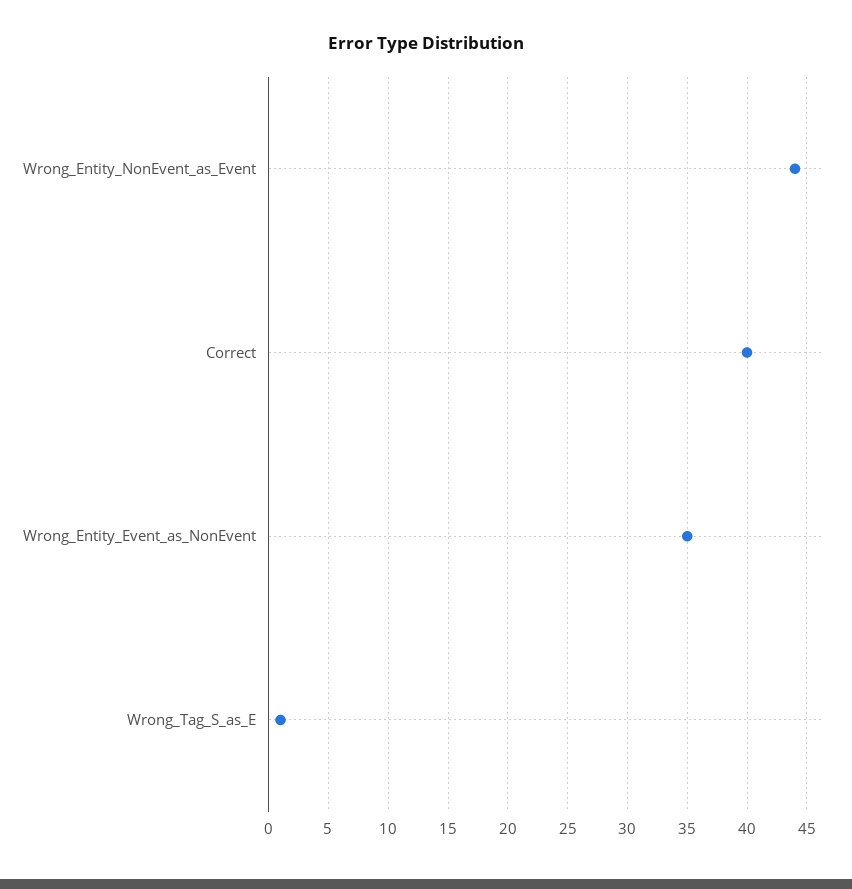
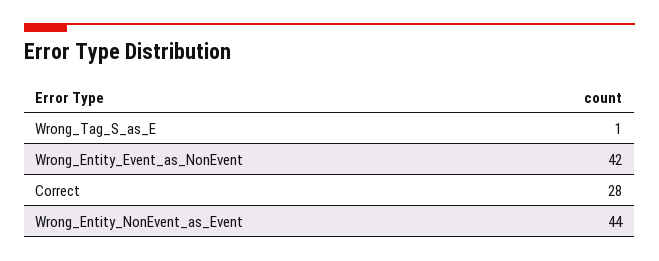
  {
    "Wrong_Entity_NonEvent_as_Event": 44,
-   "Correct": 40,
+   "Correct": 28,
-   "Wrong_Entity_Event_as_NonEvent": 35,
+   "Wrong_Entity_Event_as_NonEvent": 42,
    "Wrong_Tag_S_as_E": 1
  }

